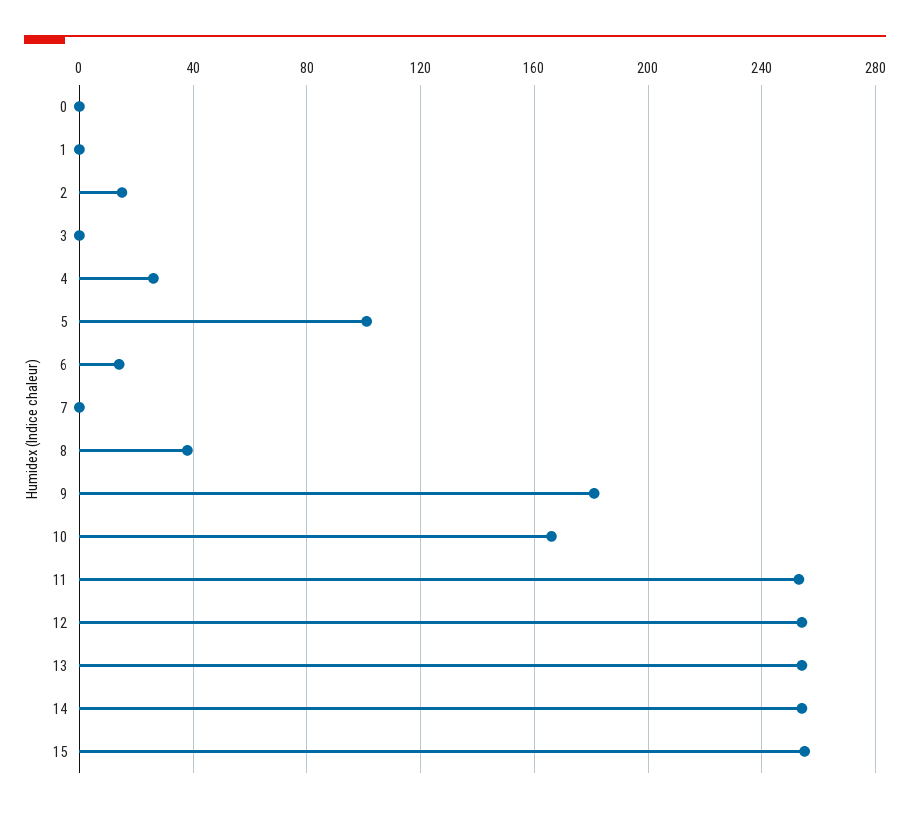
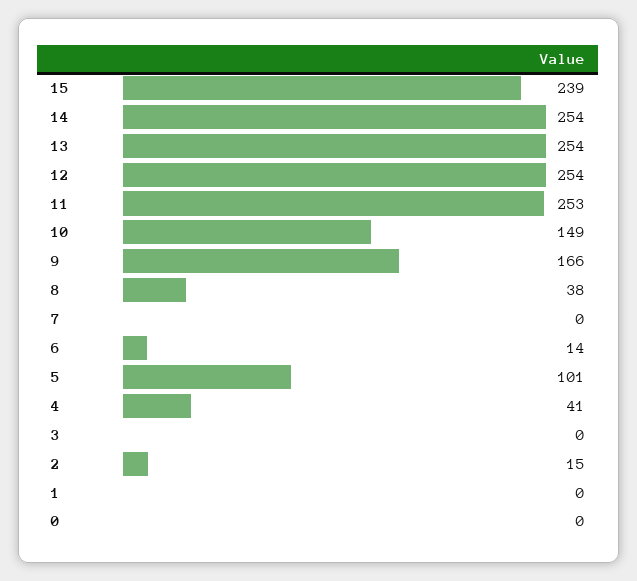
  {
    "0": 0,
    "1": 0,
    "2": 15,
    "3": 0,
-   "4": 25,
+   "4": 41,
    "5": 101,
    "6": 14,
    "7": 0,
    "8": 38,
-   "9": 180,
+   "9": 166,
-   "10": 165,
+   "10": 149,
    "11": 253,
    "12": 254,
    "13": 254,
    "14": 254,
-   "15": 255
+   "15": 239
  }

